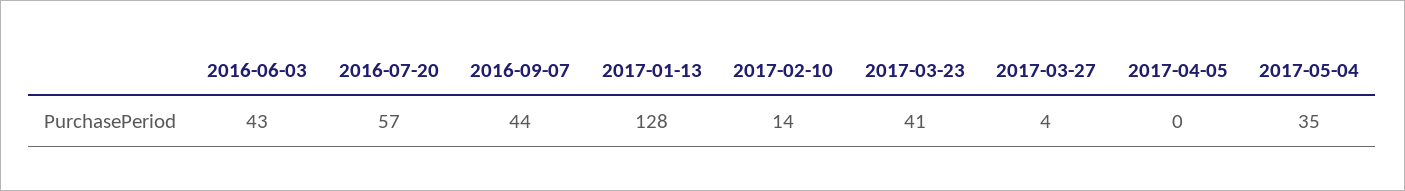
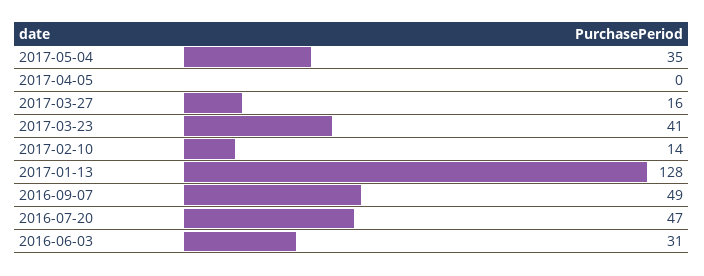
  {
-   "2016-06-03": 43,
+   "2016-06-03": 31,
-   "2016-07-20": 57,
+   "2016-07-20": 47,
-   "2016-09-07": 44,
+   "2016-09-07": 49,
    "2017-01-13": 128,
    "2017-02-10": 14,
    "2017-03-23": 41,
-   "2017-03-27": 4,
+   "2017-03-27": 16,
    "2017-04-05": 0,
    "2017-05-04": 35
  }

